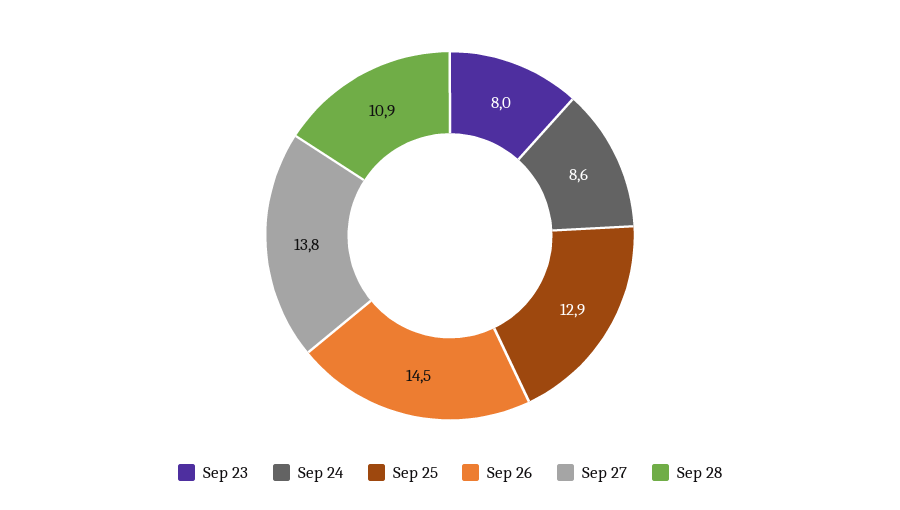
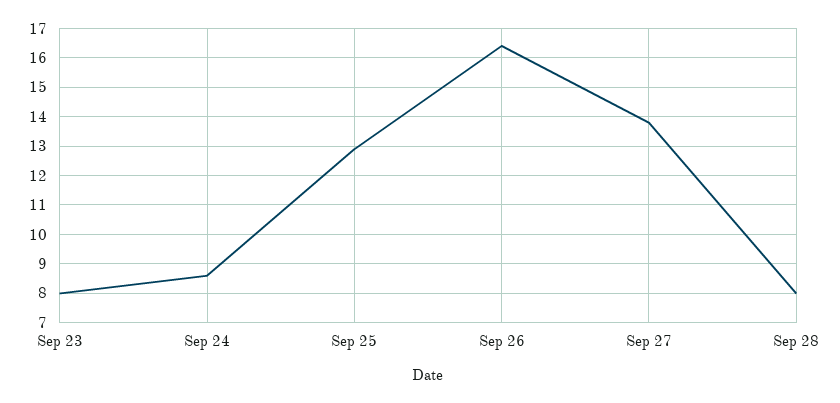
  {
    "Sep 23": 8,
    "Sep 24": 8.6,
    "Sep 25": 12.9,
-   "Sep 26": 14.5,
+   "Sep 26": 16.5,
    "Sep 27": 13.8,
-   "Sep 28": 10.9
+   "Sep 28": 8
  }

